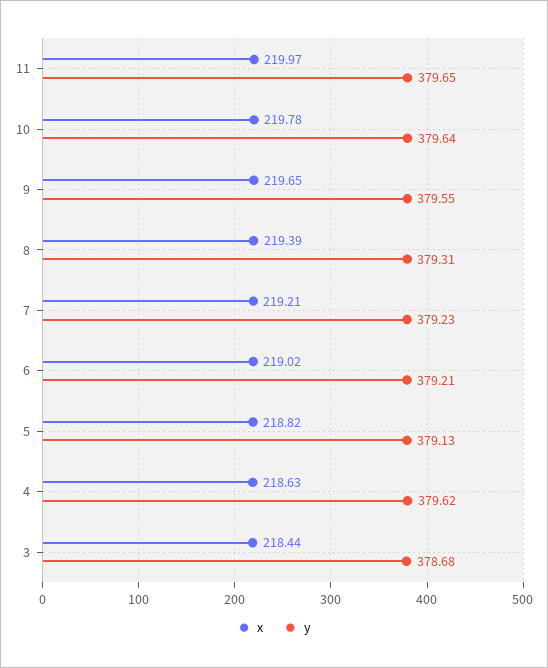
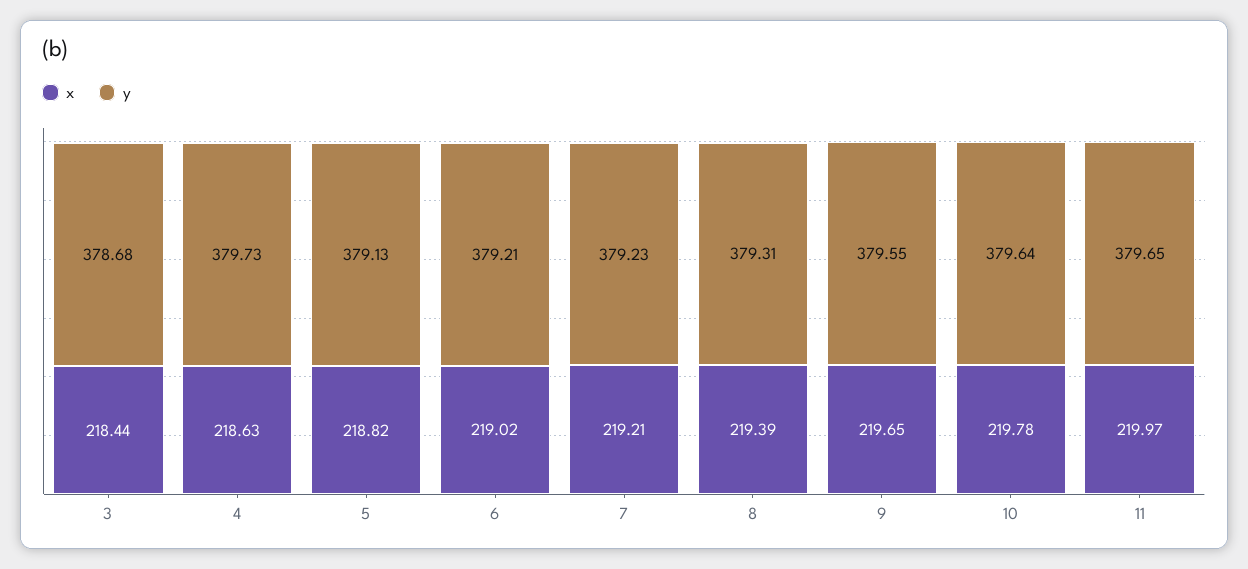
  {
    "x": {
      "11": 219.97,
      "10": 219.78,
      "9": 219.65,
      "8": 219.39,
      "7": 219.21,
      "6": 219.02,
      "5": 218.82,
      "4": 218.63,
      "3": 218.44
    },
    "y": {
      "11": 379.65,
      "10": 379.64,
      "9": 379.55,
      "8": 379.31,
      "7": 379.23,
      "6": 379.21,
      "5": 379.13,
-     "4": 379.62,
+     "4": 379.73,
      "3": 378.68
    }
  }

